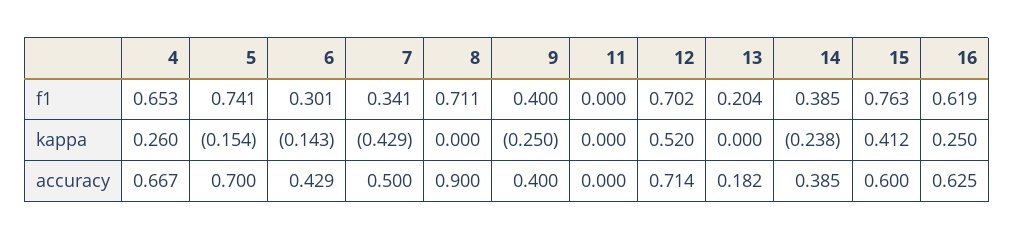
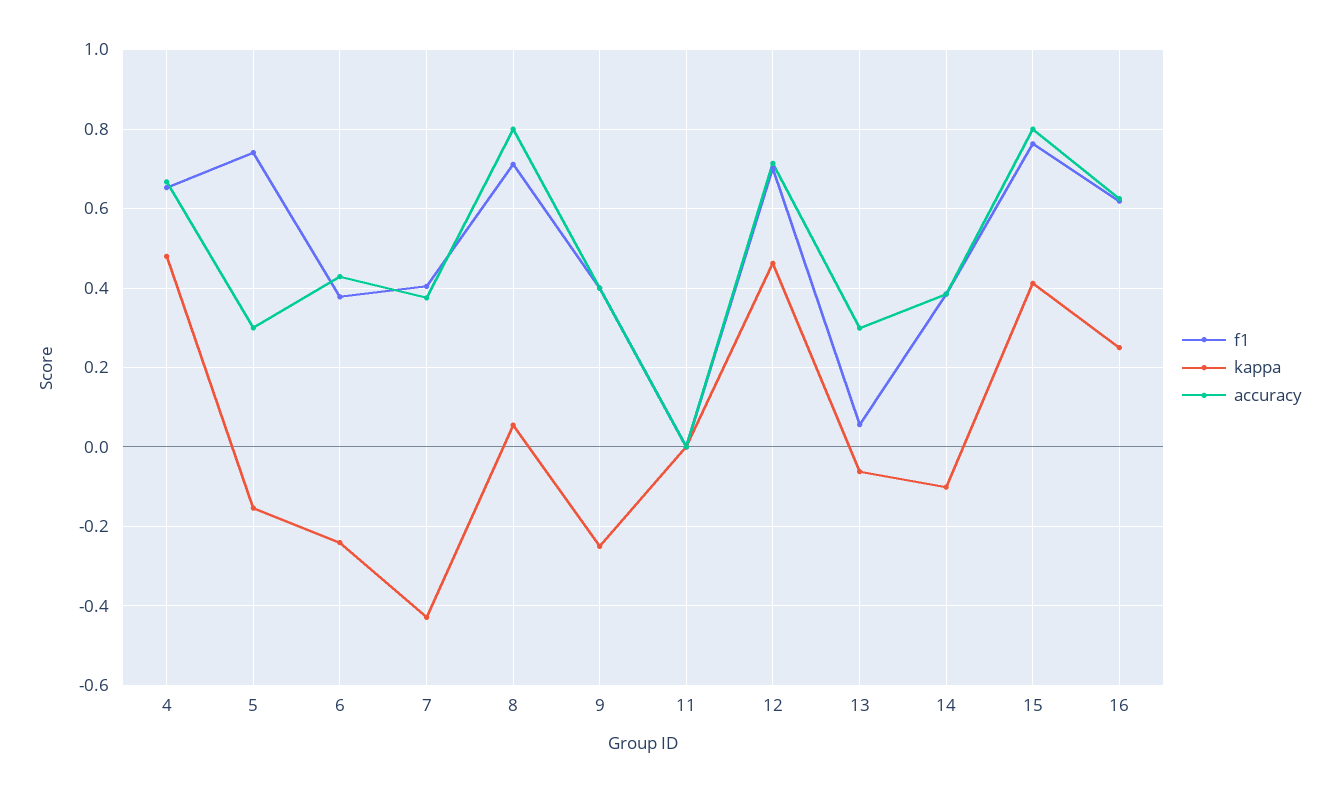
  {
    "f1": {
      "4": 0.653,
      "5": 0.741,
-     "6": 0.301,
+     "6": 0.38,
-     "7": 0.341,
+     "7": 0.4,
      "8": 0.711,
      "9": 0.4,
      "11": 0,
      "12": 0.702,
-     "13": 0.204,
+     "13": 0.06,
      "14": 0.385,
      "15": 0.763,
      "16": 0.619
    },
    "kappa": {
-     "4": 0.26,
+     "4": 0.48,
      "5": -0.154,
-     "6": -0.143,
+     "6": -0.24,
      "7": -0.429,
-     "8": 0,
+     "8": 0.06,
      "9": -0.25,
      "11": 0,
-     "12": 0.52,
+     "12": 0.46,
-     "13": 0,
+     "13": -0.06,
-     "14": -0.238,
+     "14": -0.1,
      "15": 0.412,
      "16": 0.25
    },
    "accuracy": {
      "4": 0.667,
-     "5": 0.7,
+     "5": 0.3,
      "6": 0.429,
-     "7": 0.5,
+     "7": 0.38,
-     "8": 0.9,
+     "8": 0.8,
      "9": 0.4,
      "11": 0,
      "12": 0.714,
-     "13": 0.182,
+     "13": 0.3,
      "14": 0.385,
-     "15": 0.6,
+     "15": 0.8,
      "16": 0.625
    }
  }

